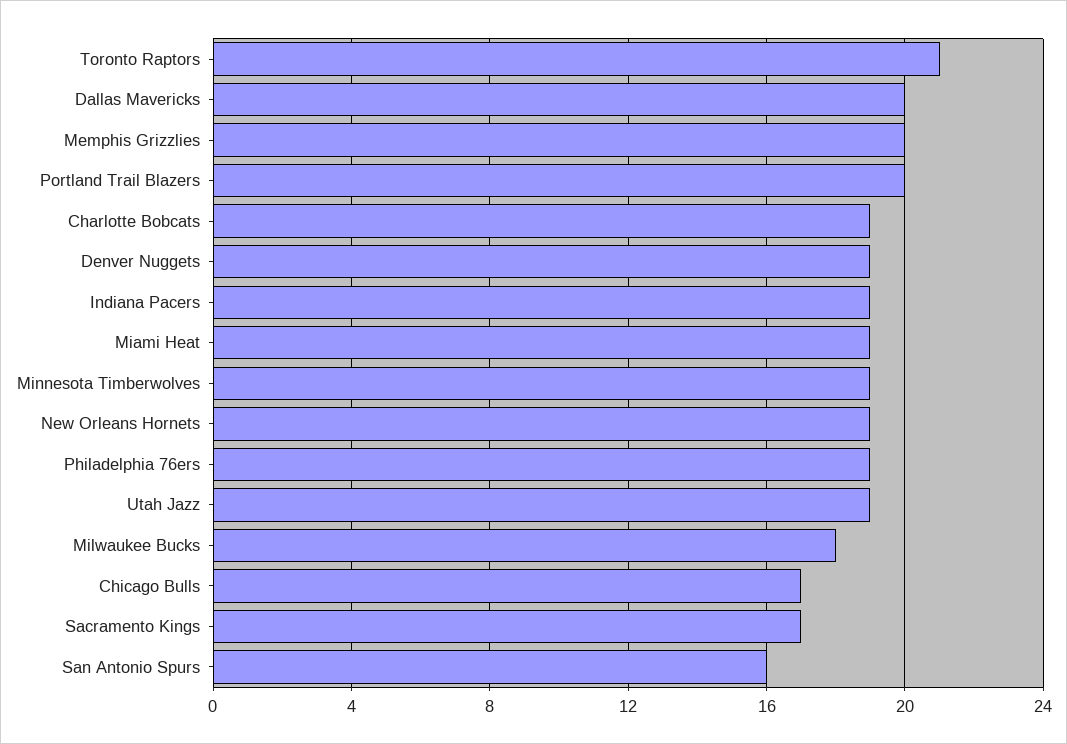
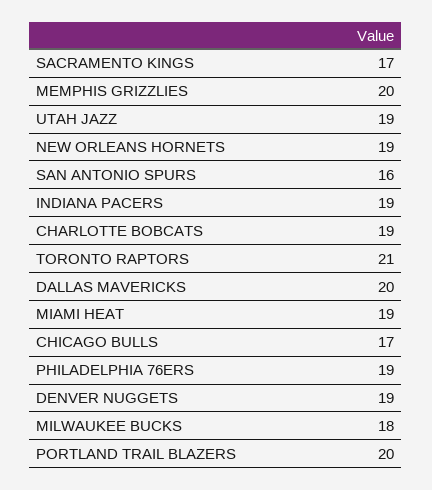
  {
    "Toronto Raptors": 21,
    "Dallas Mavericks": 20,
    "Memphis Grizzlies": 20,
    "Portland Trail Blazers": 20,
    "Charlotte Bobcats": 19,
    "Denver Nuggets": 19,
    "Indiana Pacers": 19,
    "Miami Heat": 19,
-   "Minnesota Timberwolves": 19,
    "New Orleans Hornets": 19,
    "Philadelphia 76ers": 19,
    "Utah Jazz": 19,
    "Milwaukee Bucks": 18,
    "Chicago Bulls": 17,
    "Sacramento Kings": 17,
    "San Antonio Spurs": 16
  }

